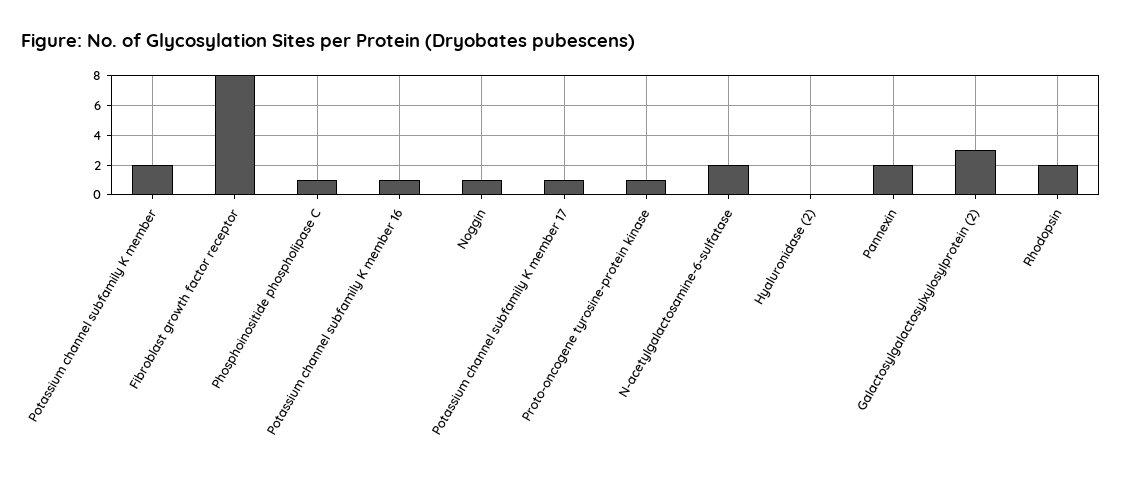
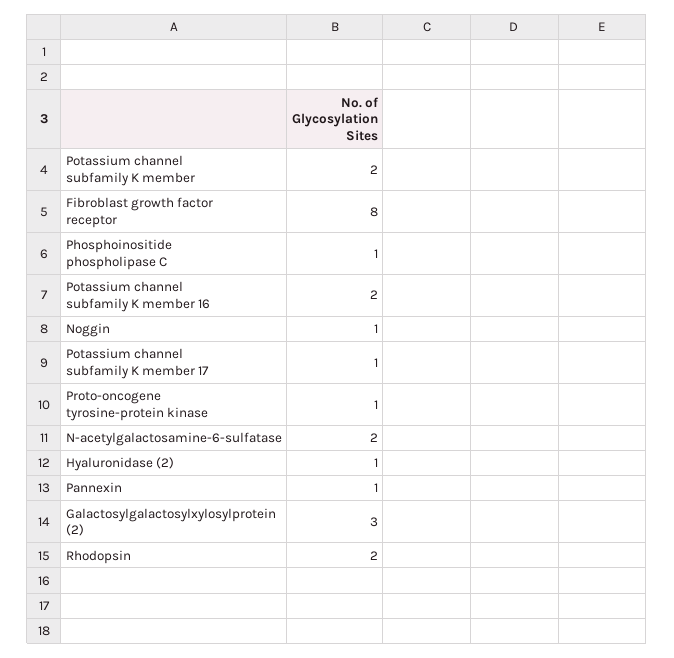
  {
    "Potassium channel subfamily K member": 2,
    "Fibroblast growth factor receptor": 8,
    "Phosphoinositide phospholipase C": 1,
-   "Potassium channel subfamily K member 16": 1,
+   "Potassium channel subfamily K member 16": 2,
    "Noggin": 1,
    "Potassium channel subfamily K member 17": 1,
    "Proto-oncogene tyrosine-protein kinase": 1,
    "N-acetylgalactosamine-6-sulfatase": 2,
-   "Hyaluronidase (2)": 0,
+   "Hyaluronidase (2)": 1,
-   "Pannexin": 2,
+   "Pannexin": 1,
    "Galactosylgalactosylxylosylprotein (2)": 3,
    "Rhodopsin": 2
  }

